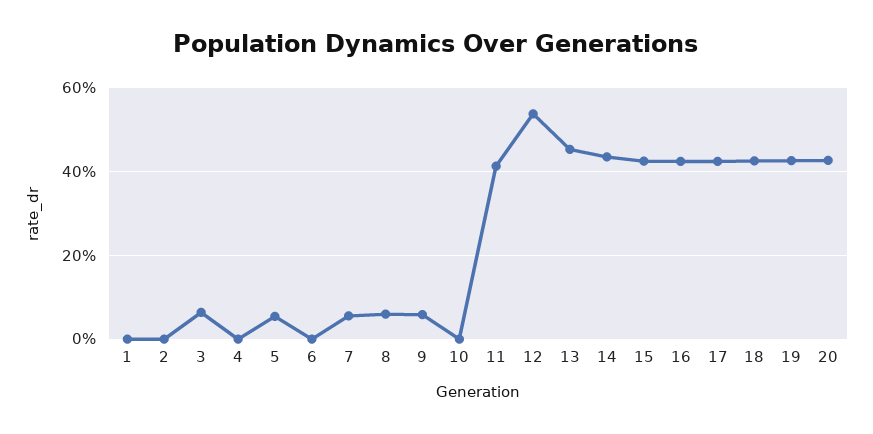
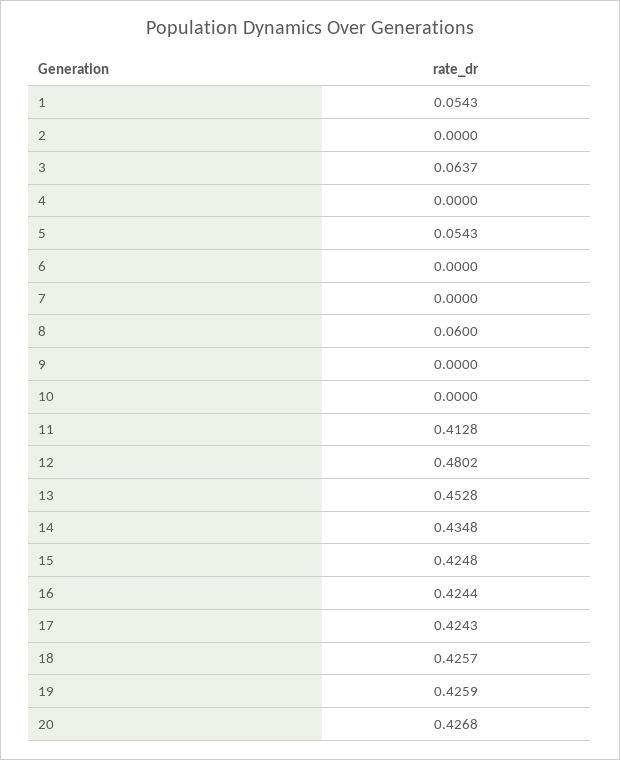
  {
-   "1": 0,
+   "1": 0.0543,
    "2": 0,
    "3": 0.0637,
    "4": 0,
    "5": 0.0543,
    "6": 0,
-   "7": 0.06,
+   "7": 0,
    "8": 0.06,
-   "9": 0.06,
+   "9": 0,
    "10": 0,
    "11": 0.4128,
-   "12": 0.54,
+   "12": 0.4802,
    "13": 0.4528,
    "14": 0.4348,
    "15": 0.4248,
    "16": 0.4244,
    "17": 0.4243,
    "18": 0.4257,
    "19": 0.4259,
    "20": 0.4268
  }

